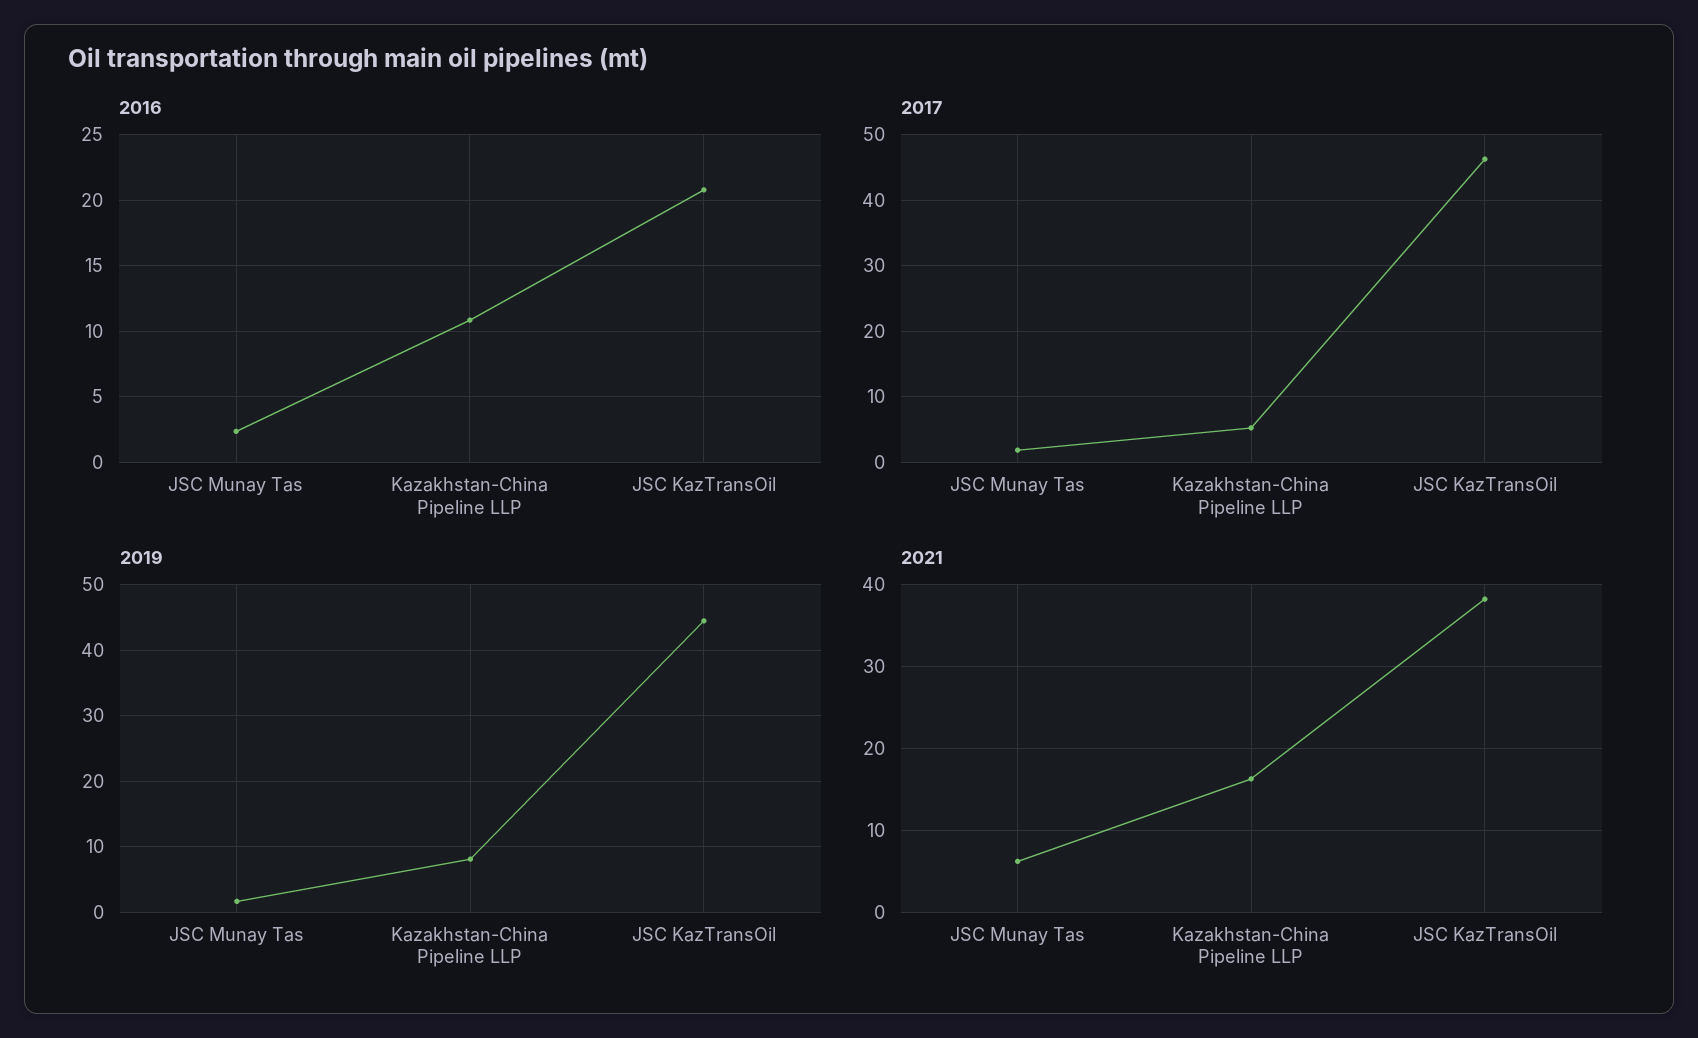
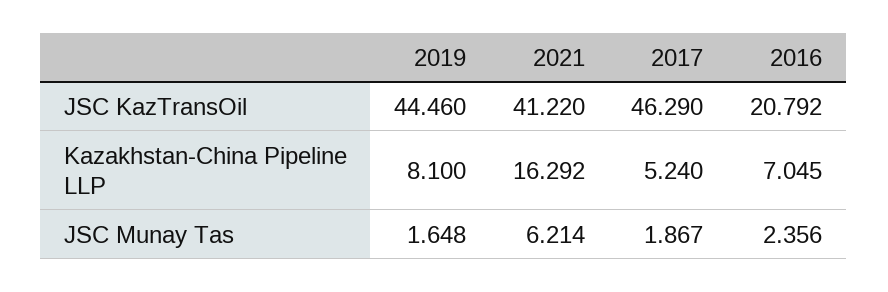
  {
    "2016": {
      "JSC Munay Tas": 2.356,
-     "Kazakhstan-China Pipeline LLP": 11,
+     "Kazakhstan-China Pipeline LLP": 7.045,
      "JSC KazTransOil": 20.792
    },
    "2017": {
      "JSC Munay Tas": 1.867,
      "Kazakhstan-China Pipeline LLP": 5.24,
      "JSC KazTransOil": 46.29
    },
    "2019": {
      "JSC Munay Tas": 1.648,
      "Kazakhstan-China Pipeline LLP": 8.1,
      "JSC KazTransOil": 44.46
    },
    "2021": {
      "JSC Munay Tas": 6.214,
      "Kazakhstan-China Pipeline LLP": 16.292,
-     "JSC KazTransOil": 38
+     "JSC KazTransOil": 41.22
    }
  }

